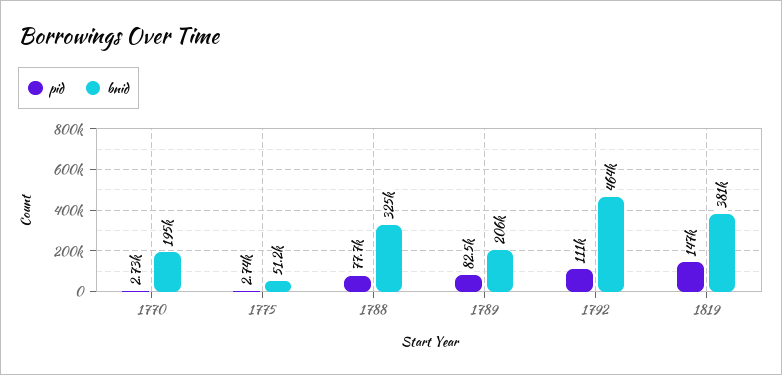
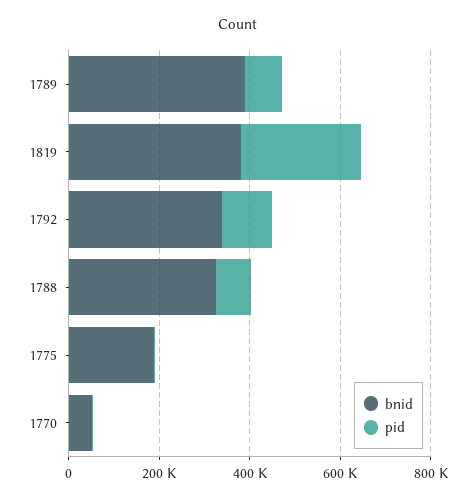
  {
    "pid": {
      "1770": 2730,
      "1775": 2740,
      "1788": 77700,
      "1789": 82500,
      "1792": 111000,
-     "1819": 147000
+     "1819": 250000
    },
    "bnid": {
-     "1770": 195000,
+     "1770": 50000,
-     "1775": 51200,
+     "1775": 200000,
      "1788": 325000,
-     "1789": 206000,
+     "1789": 400000,
-     "1792": 464000,
+     "1792": 350000,
      "1819": 381000
    }
  }

